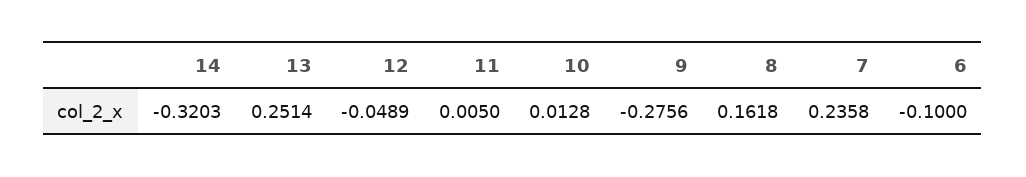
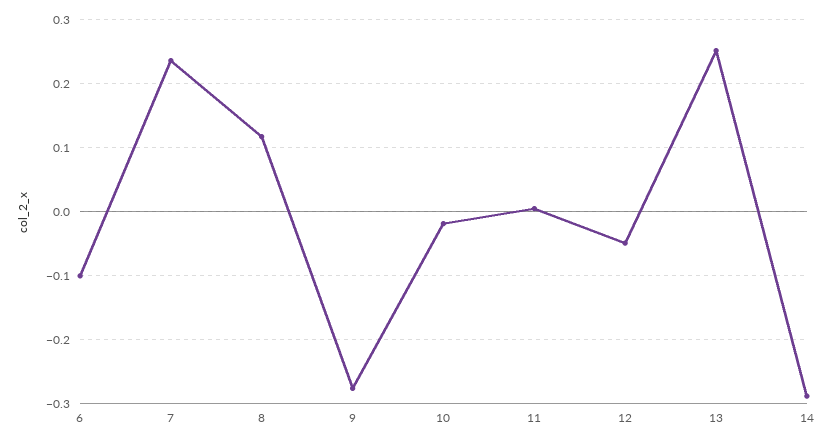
  {
-   "14": -0.3203,
+   "14": -0.29,
    "13": 0.2514,
    "12": -0.0489,
    "11": 0.005,
-   "10": 0.0128,
+   "10": -0.02,
    "9": -0.2756,
-   "8": 0.1618,
+   "8": 0.12,
    "7": 0.2358,
    "6": -0.1
  }

